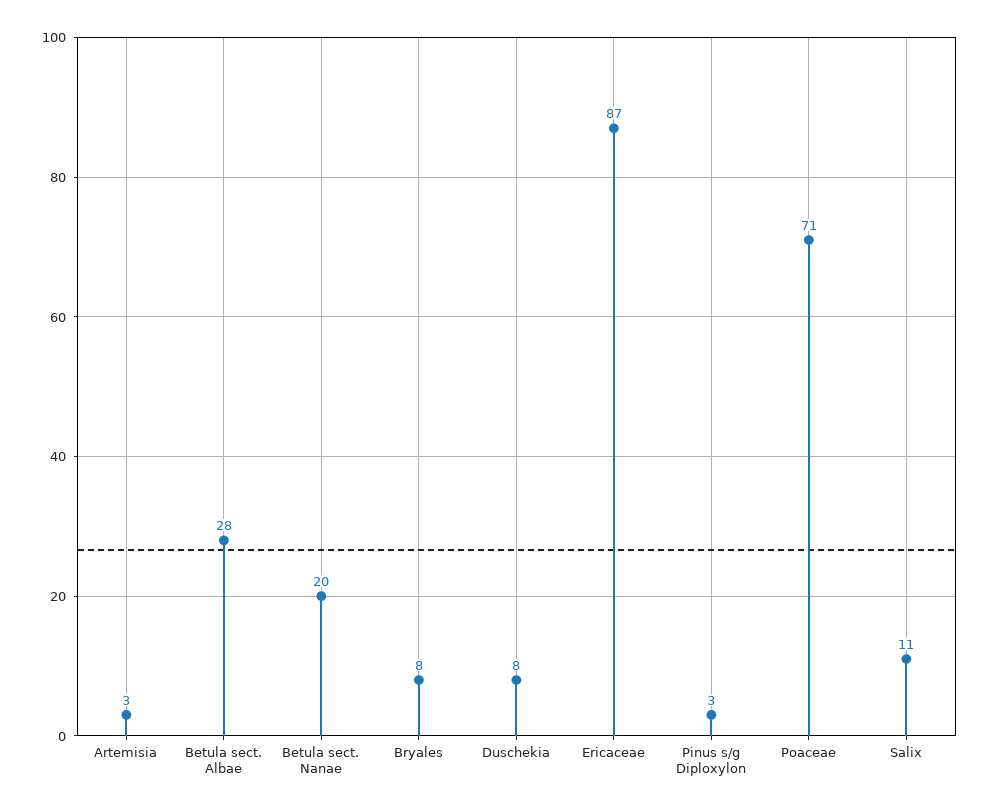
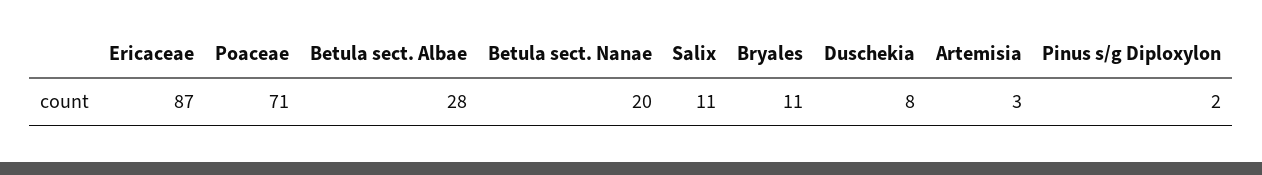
  {
    "Artemisia": 3,
    "Betula sect. Albae": 28,
    "Betula sect. Nanae": 20,
-   "Bryales": 8,
+   "Bryales": 11,
    "Duschekia": 8,
    "Ericaceae": 87,
-   "Pinus s/g Diploxylon": 3,
+   "Pinus s/g Diploxylon": 2,
    "Poaceae": 71,
    "Salix": 11
  }

